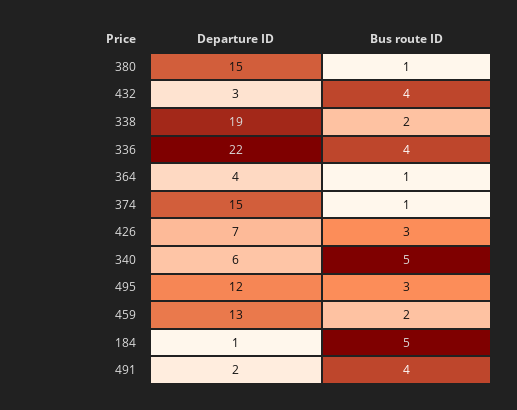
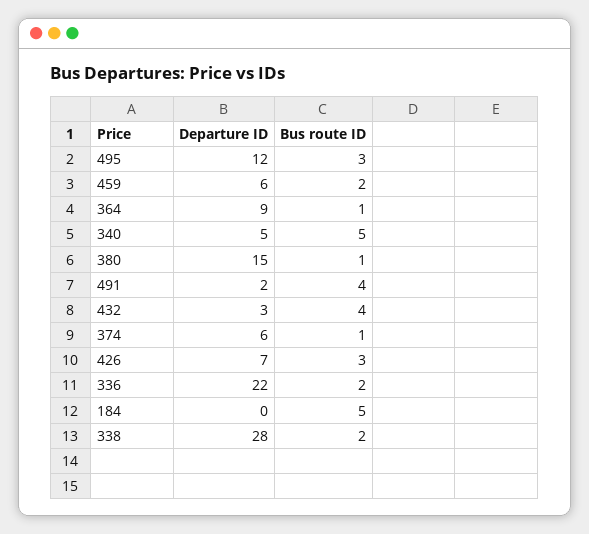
  {
    "Departure ID": {
      "380": 15,
      "432": 3,
-     "338": 19,
+     "338": 28,
      "336": 22,
-     "364": 4,
+     "364": 9,
-     "374": 15,
+     "374": 6,
      "426": 7,
-     "340": 6,
+     "340": 5,
      "495": 12,
-     "459": 13,
+     "459": 6,
-     "184": 1,
+     "184": 0,
      "491": 2
    },
    "Bus route ID": {
      "380": 1,
      "432": 4,
      "338": 2,
-     "336": 4,
+     "336": 2,
      "364": 1,
      "374": 1,
      "426": 3,
      "340": 5,
      "495": 3,
      "459": 2,
      "184": 5,
      "491": 4
    }
  }

